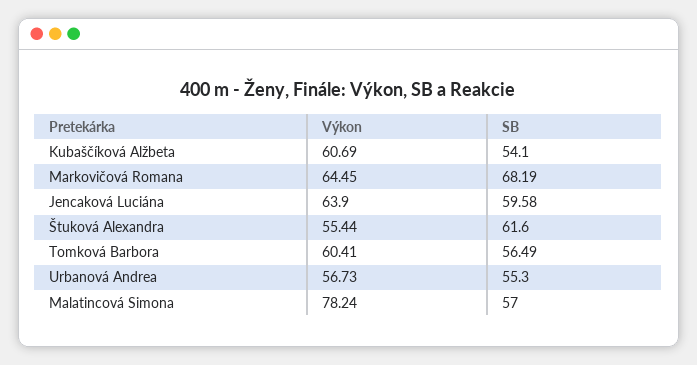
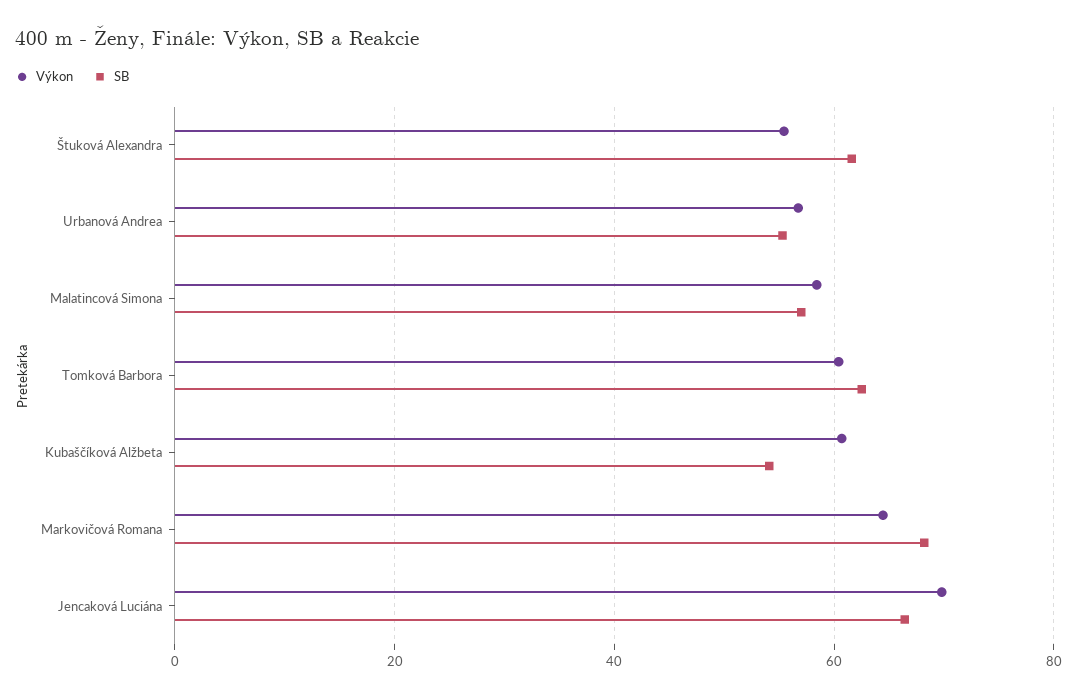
  {
    "Výkon": {
      "Kubaščíková Alžbeta": 60.69,
      "Markovičová Romana": 64.45,
-     "Jencaková Luciána": 63.9,
+     "Jencaková Luciána": 70,
      "Štuková Alexandra": 55.44,
      "Tomková Barbora": 60.41,
      "Urbanová Andrea": 56.73,
-     "Malatincová Simona": 78.24
+     "Malatincová Simona": 58
    },
    "SB": {
      "Kubaščíková Alžbeta": 54.1,
      "Markovičová Romana": 68.19,
-     "Jencaková Luciána": 59.58,
+     "Jencaková Luciána": 66,
      "Štuková Alexandra": 61.6,
-     "Tomková Barbora": 56.49,
+     "Tomková Barbora": 62,
      "Urbanová Andrea": 55.3,
      "Malatincová Simona": 57
    }
  }

